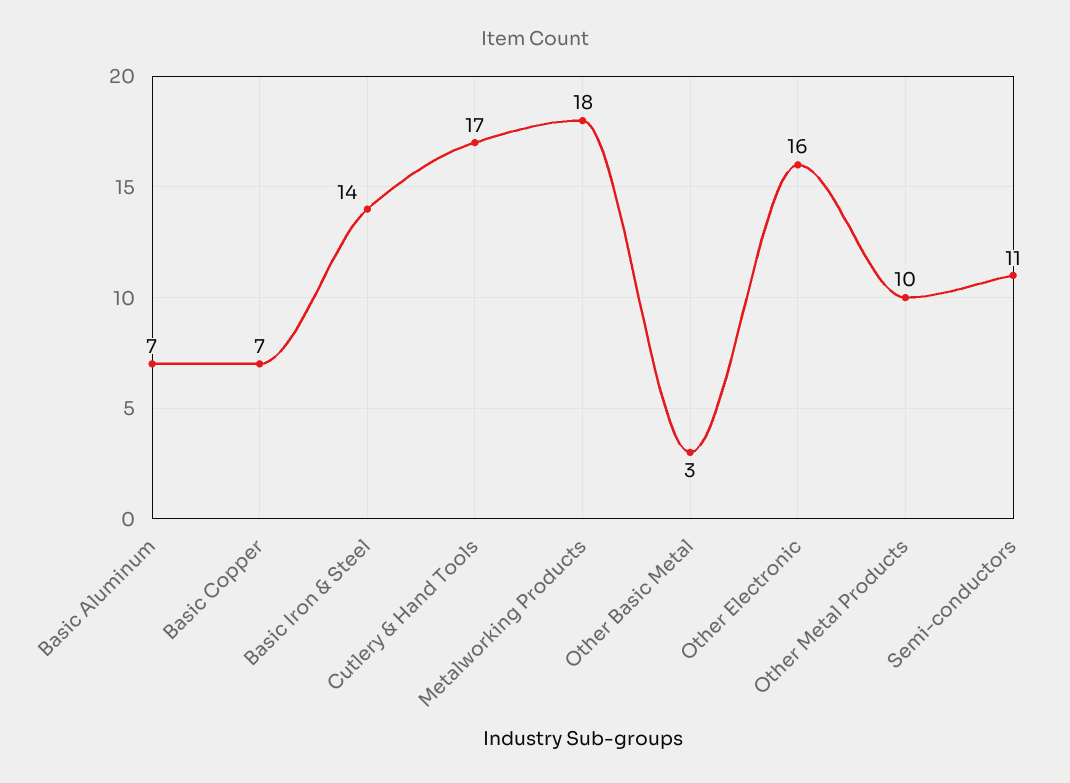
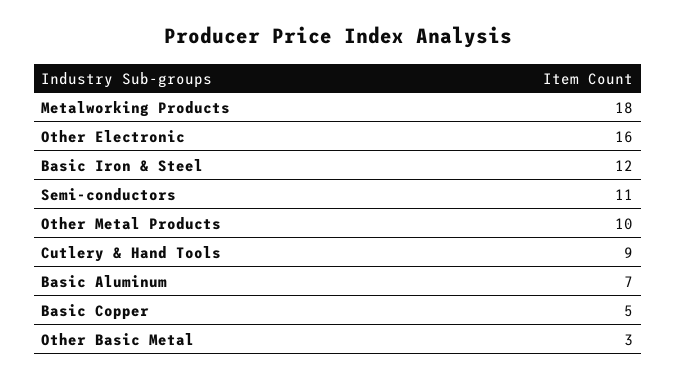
  {
    "Basic Aluminum": 7,
-   "Basic Copper": 7,
+   "Basic Copper": 5,
-   "Basic Iron & Steel": 14,
+   "Basic Iron & Steel": 12,
-   "Cutlery & Hand Tools": 17,
+   "Cutlery & Hand Tools": 9,
    "Metalworking Products": 18,
    "Other Basic Metal": 3,
    "Other Electronic": 16,
    "Other Metal Products": 10,
    "Semi-conductors": 11
  }

